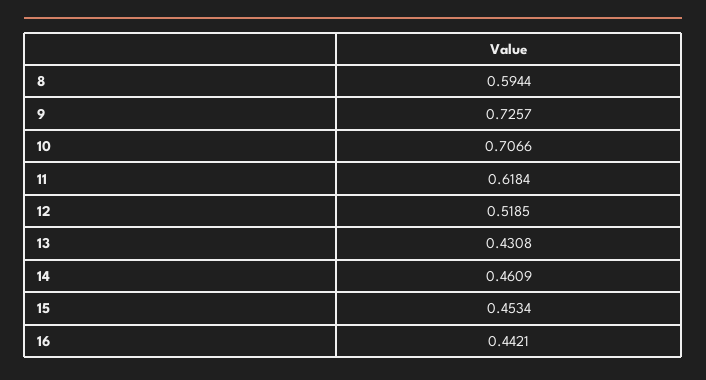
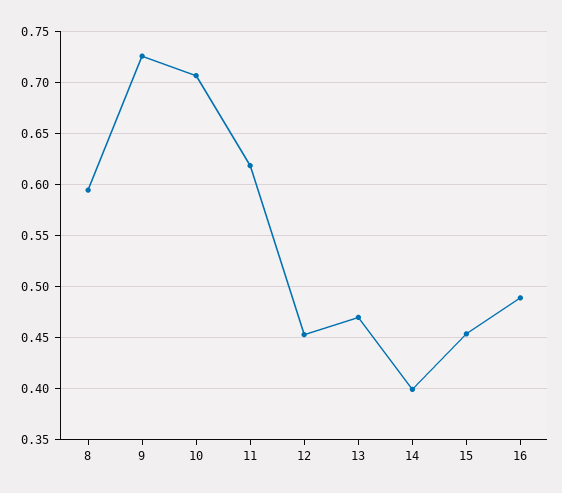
  {
    "8": 0.5944,
    "9": 0.7257,
    "10": 0.7066,
    "11": 0.6184,
-   "12": 0.5185,
+   "12": 0.45,
-   "13": 0.4308,
+   "13": 0.47,
-   "14": 0.4609,
+   "14": 0.4,
    "15": 0.4534,
-   "16": 0.4421
+   "16": 0.49
  }

